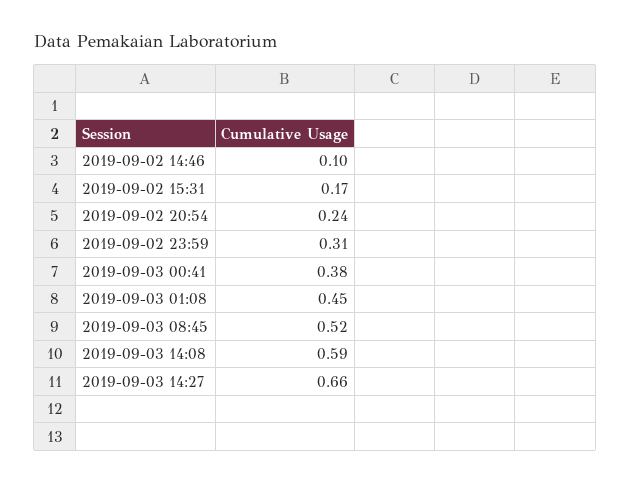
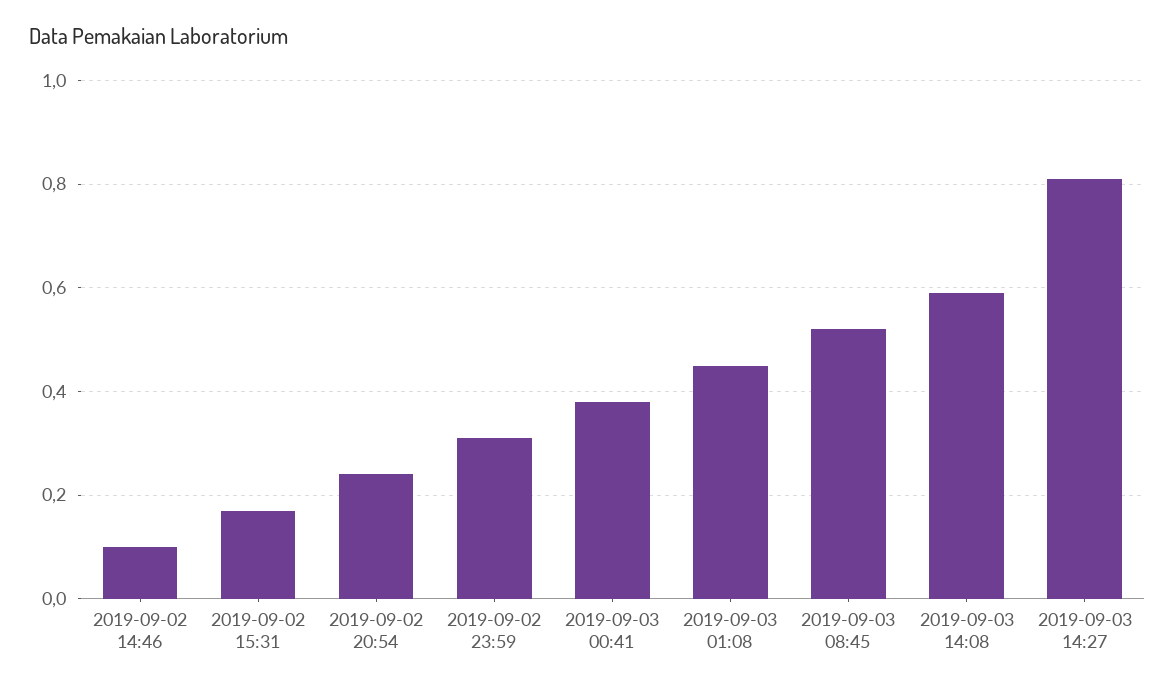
  {
    "2019-09-02 14:46": 0.1,
    "2019-09-02 15:31": 0.17,
    "2019-09-02 20:54": 0.24,
    "2019-09-02 23:59": 0.31,
    "2019-09-03 00:41": 0.38,
    "2019-09-03 01:08": 0.45,
    "2019-09-03 08:45": 0.52,
    "2019-09-03 14:08": 0.59,
-   "2019-09-03 14:27": 0.66
+   "2019-09-03 14:27": 0.8
  }

